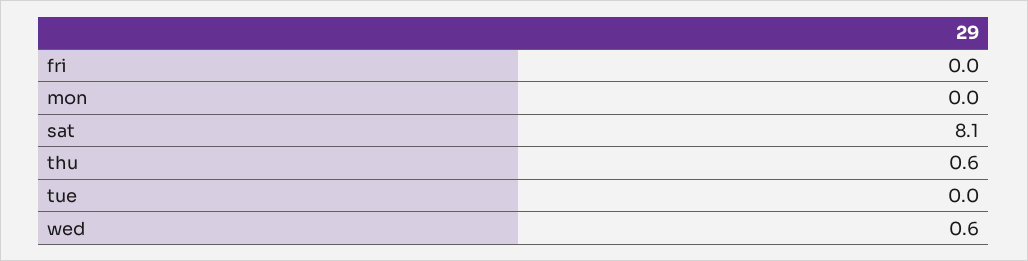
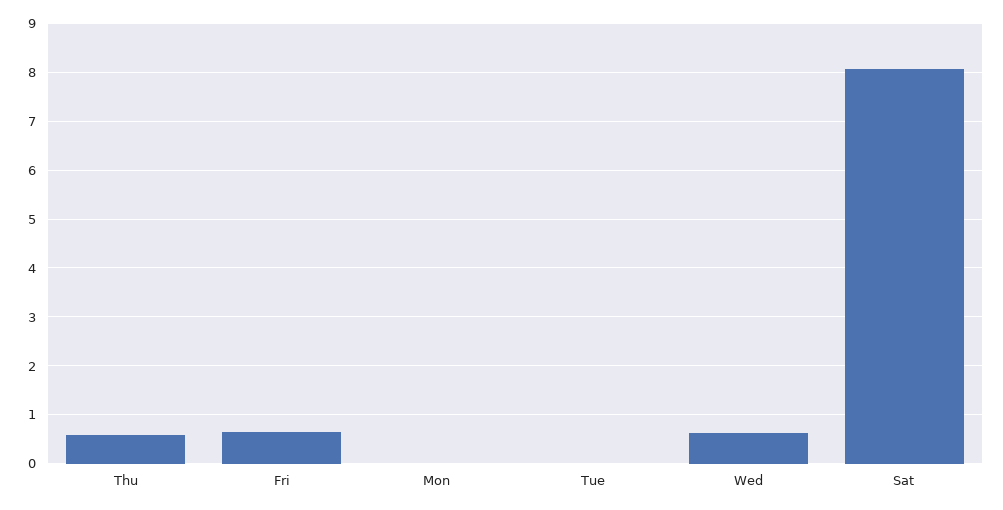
  {
-   "fri": 0,
+   "fri": 0.6,
    "mon": 0,
    "sat": 8.1,
    "thu": 0.6,
    "tue": 0,
    "wed": 0.6
  }

